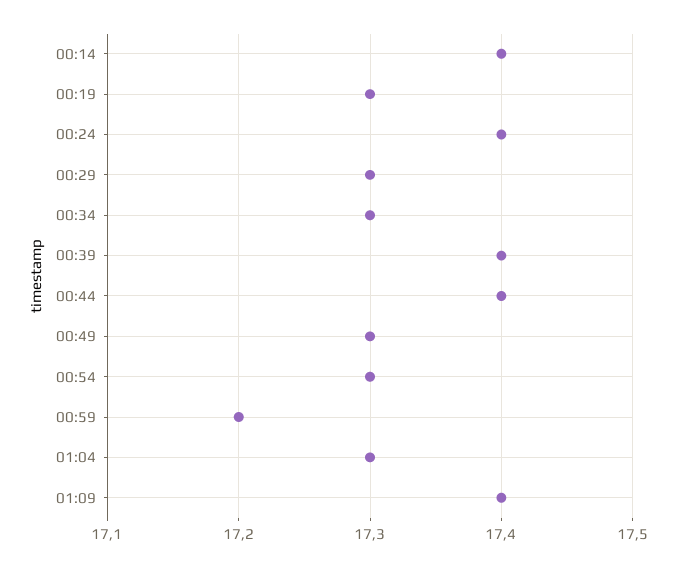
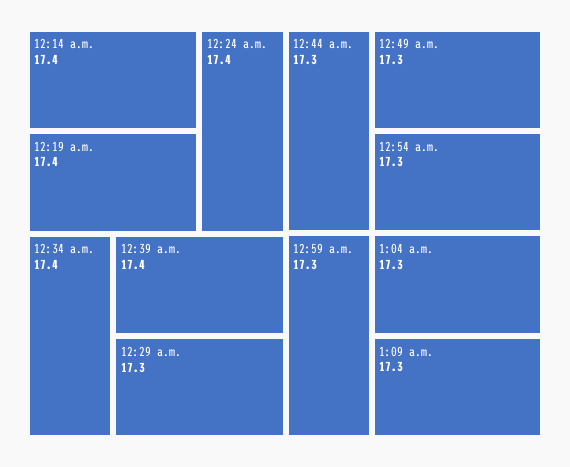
  {
    "00:14": 17.4,
-   "00:19": 17.3,
+   "00:19": 17.4,
    "00:24": 17.4,
    "00:29": 17.3,
-   "00:34": 17.3,
+   "00:34": 17.4,
    "00:39": 17.4,
-   "00:44": 17.4,
+   "00:44": 17.3,
    "00:49": 17.3,
    "00:54": 17.3,
-   "00:59": 17.2,
+   "00:59": 17.3,
    "01:04": 17.3,
-   "01:09": 17.4
+   "01:09": 17.3
  }

